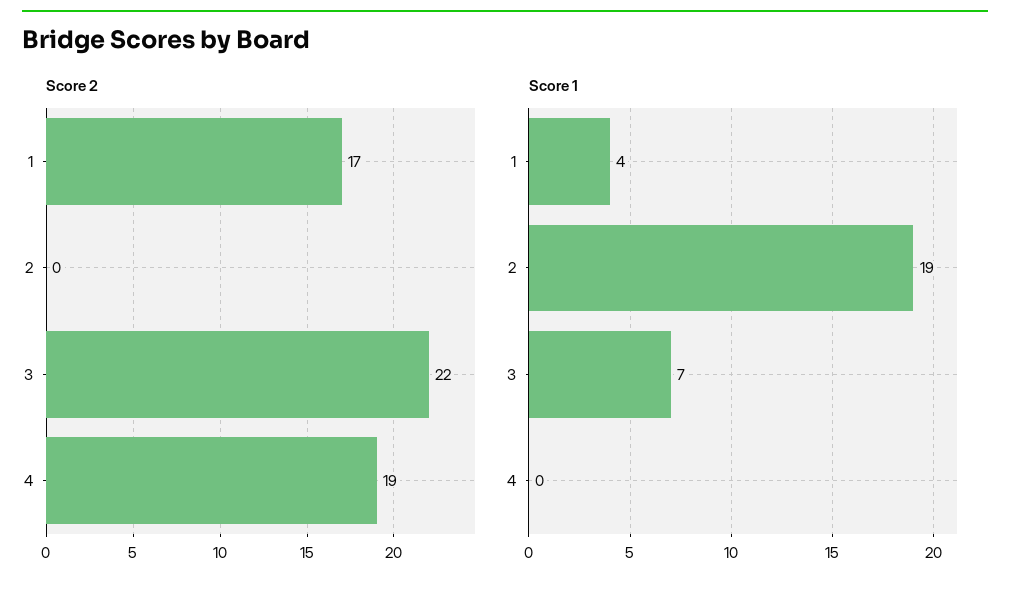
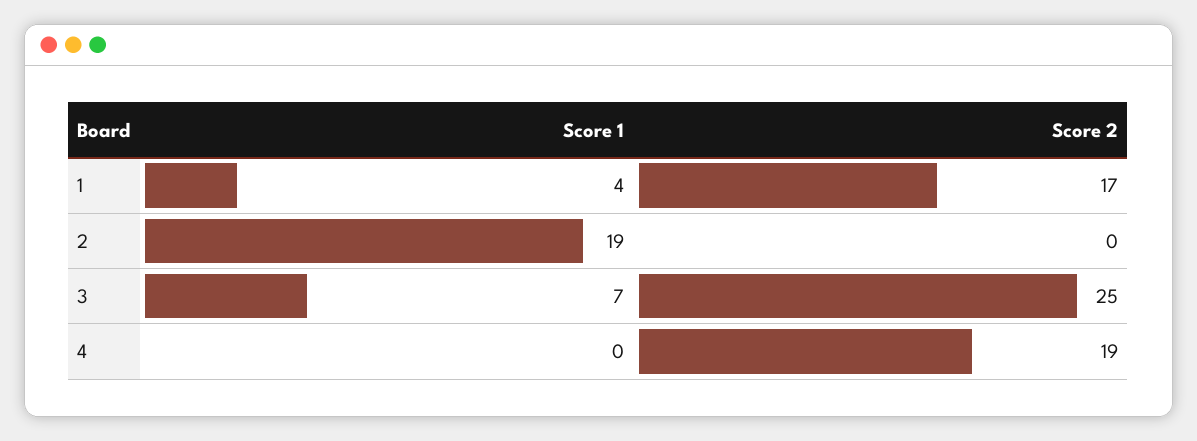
  {
    "Score 2": {
      "1": 17,
      "2": 0,
-     "3": 22,
+     "3": 25,
      "4": 19
    },
    "Score 1": {
      "1": 4,
      "2": 19,
      "3": 7,
      "4": 0
    }
  }

